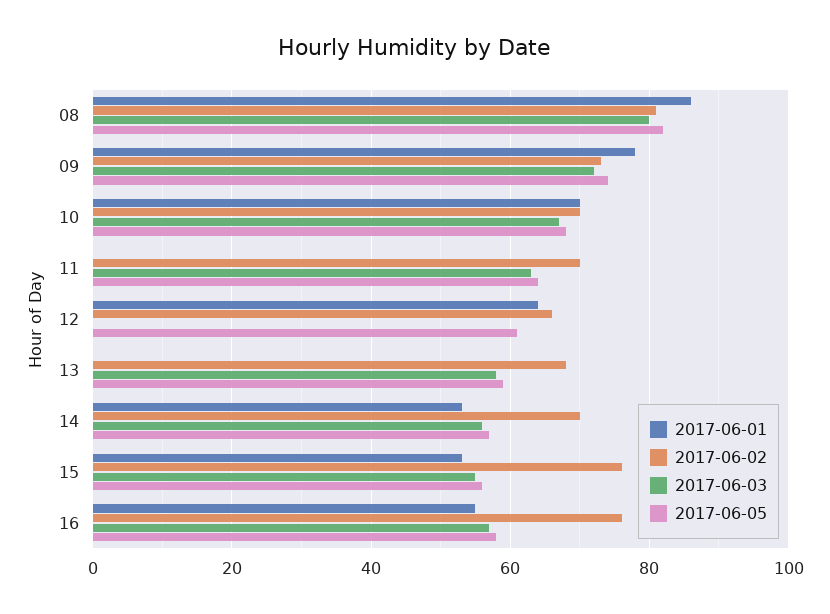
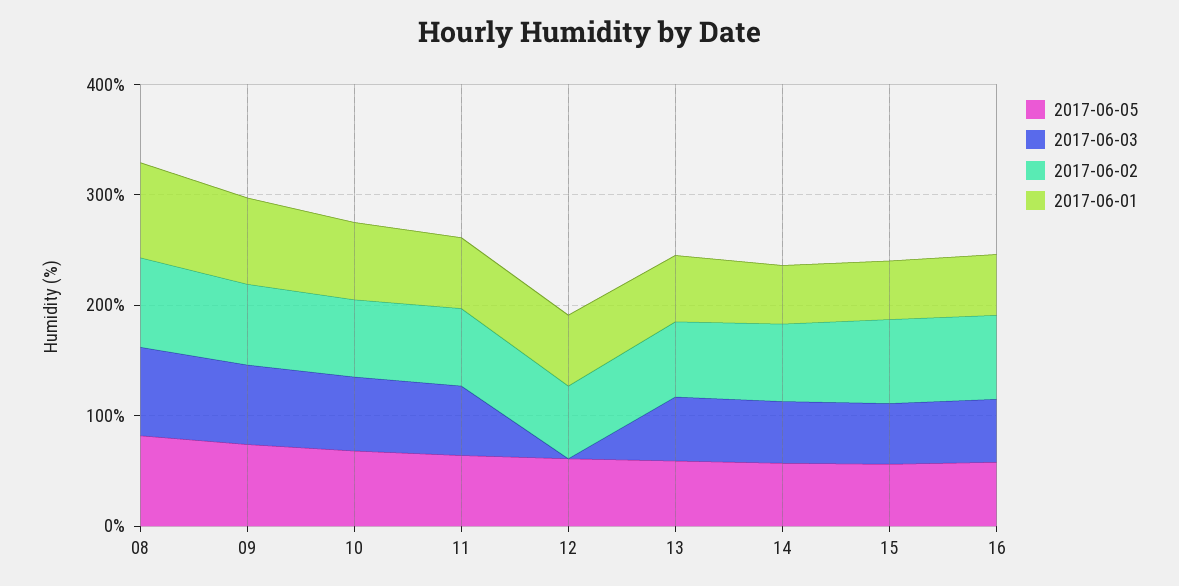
  {
    "2017-06-01": {
      "08": 85,
      "09": 80,
      "10": 70,
-     "11": 0,
+     "11": 60,
      "12": 65,
-     "13": 0,
+     "13": 60,
      "14": 55,
      "15": 55,
      "16": 55
    },
    "2017-06-02": {
      "08": 80,
      "09": 75,
      "10": 70,
      "11": 70,
      "12": 65,
      "13": 70,
      "14": 70,
      "15": 75,
      "16": 75
    },
    "2017-06-03": {
      "08": 80,
      "09": 70,
      "10": 65,
      "11": 65,
      "12": 0,
      "13": 60,
      "14": 55,
      "15": 55,
      "16": 55
    },
    "2017-06-05": {
      "08": 80,
      "09": 75,
      "10": 70,
      "11": 65,
      "12": 60,
      "13": 60,
      "14": 55,
      "15": 55,
      "16": 60
    }
  }

